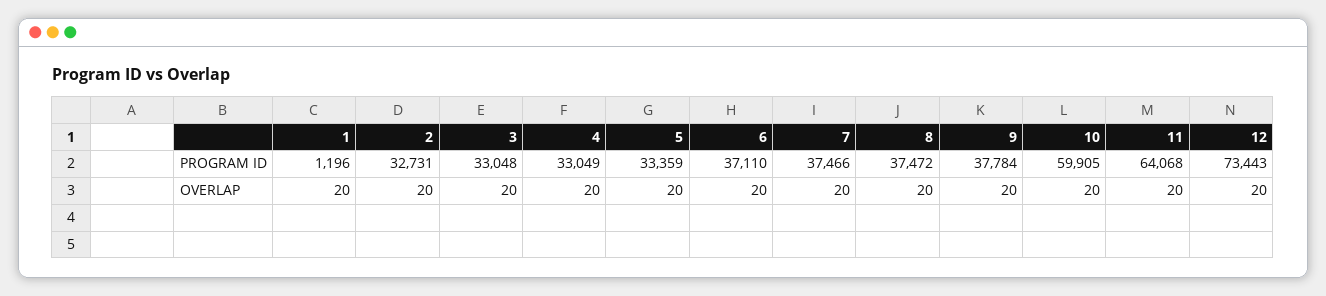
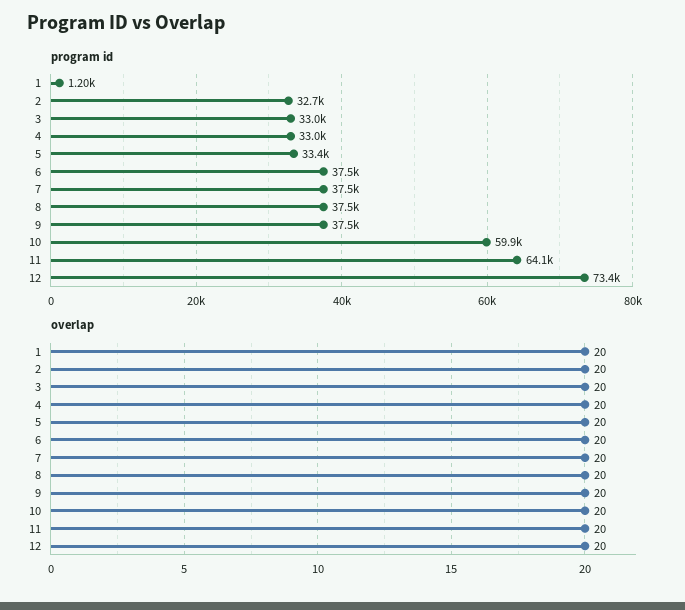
  {
    "PROGRAM ID": {
      "1": 1196,
      "2": 32731,
      "3": 33048,
      "4": 33049,
      "5": 33359,
-     "6": 37110,
+     "6": 37500,
      "7": 37466,
      "8": 37472,
-     "9": 37784,
+     "9": 37500,
      "10": 59905,
      "11": 64068,
      "12": 73443
    },
    "OVERLAP": {
      "1": 20,
      "2": 20,
      "3": 20,
      "4": 20,
      "5": 20,
      "6": 20,
      "7": 20,
      "8": 20,
      "9": 20,
      "10": 20,
      "11": 20,
      "12": 20
    }
  }

